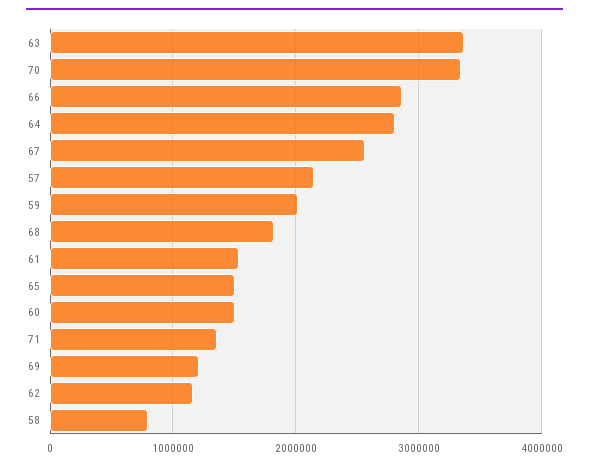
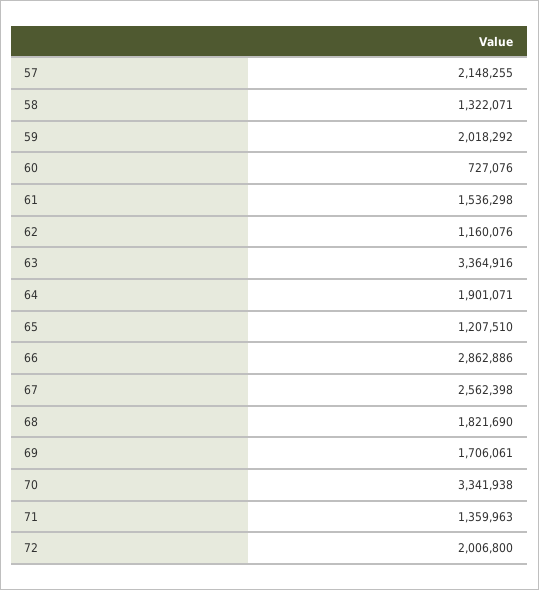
  {
    "63": 3364916,
    "70": 3341938,
    "66": 2862886,
-   "64": 2800000,
+   "64": 1901071,
    "67": 2562398,
    "57": 2148255,
    "59": 2018292,
    "68": 1821690,
    "61": 1536298,
-   "65": 1500000,
+   "65": 1207510,
-   "60": 1500000,
+   "60": 727076,
    "71": 1359963,
-   "69": 1200000,
+   "69": 1706061,
    "62": 1160076,
-   "58": 800000
+   "58": 1322071,
+   "72": 2006800
  }

